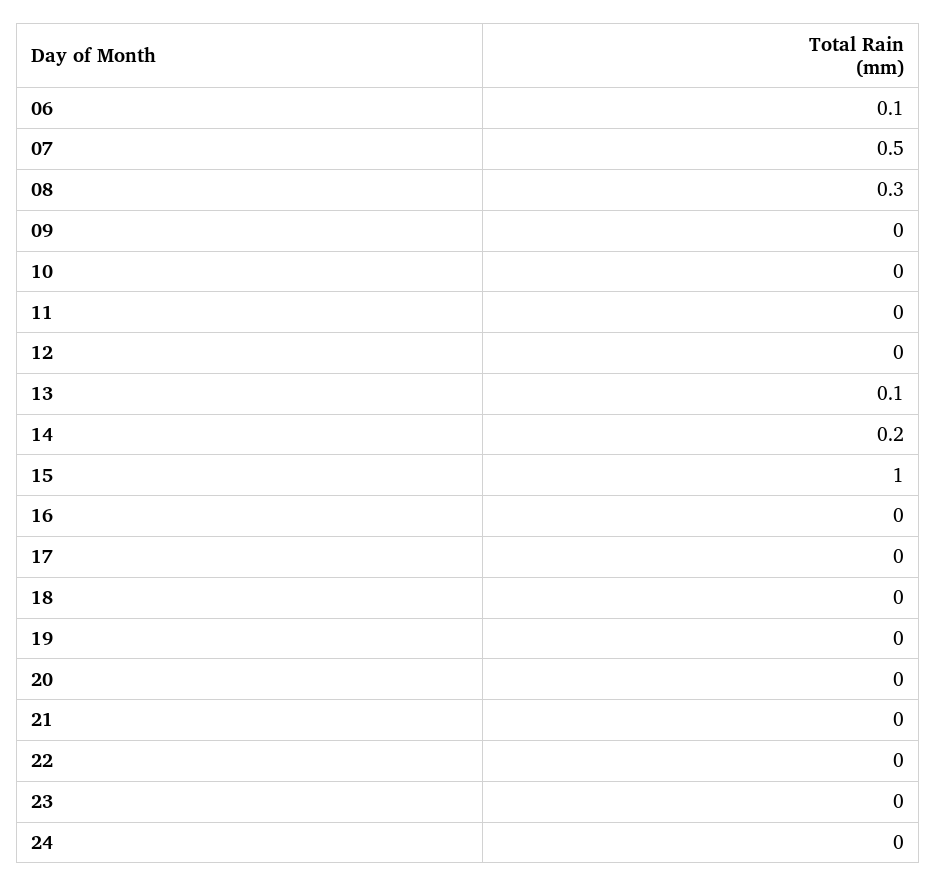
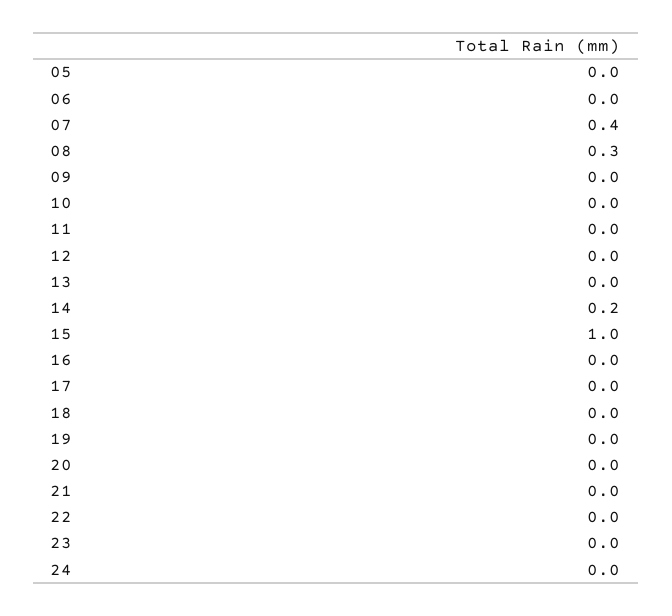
  {
-   "06": 0.1,
+   "06": 0,
-   "07": 0.5,
+   "07": 0.4,
    "08": 0.3,
    "09": 0,
    "10": 0,
    "11": 0,
    "12": 0,
-   "13": 0.1,
+   "13": 0,
    "14": 0.2,
    "15": 1,
    "16": 0,
    "17": 0,
    "18": 0,
    "19": 0,
    "20": 0,
    "21": 0,
    "22": 0,
    "23": 0,
-   "24": 0
+   "24": 0,
+   "05": 0
  }

